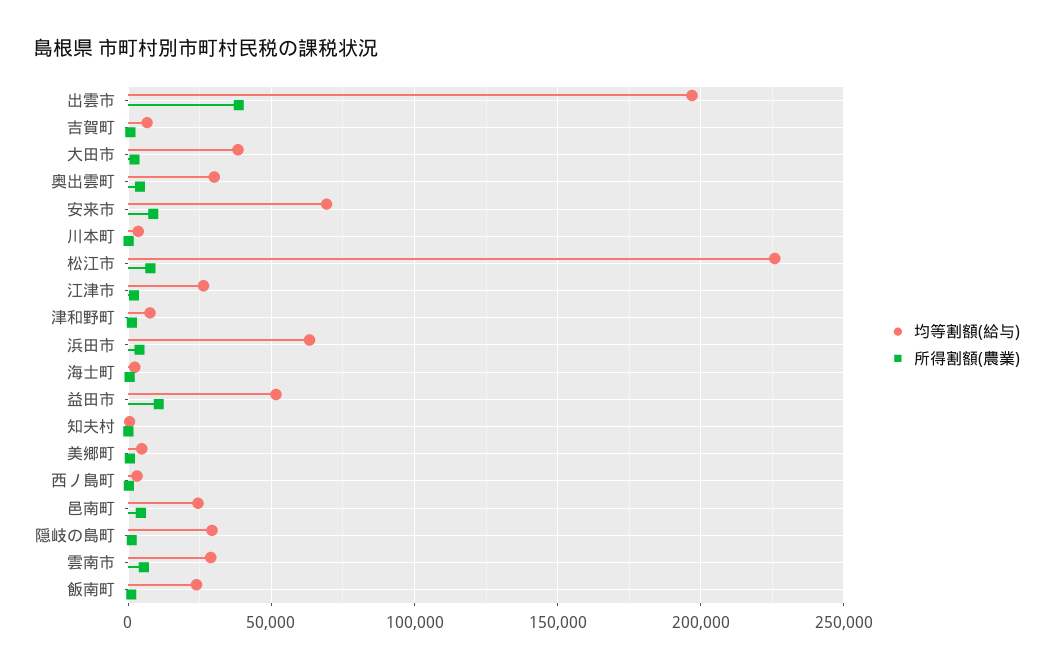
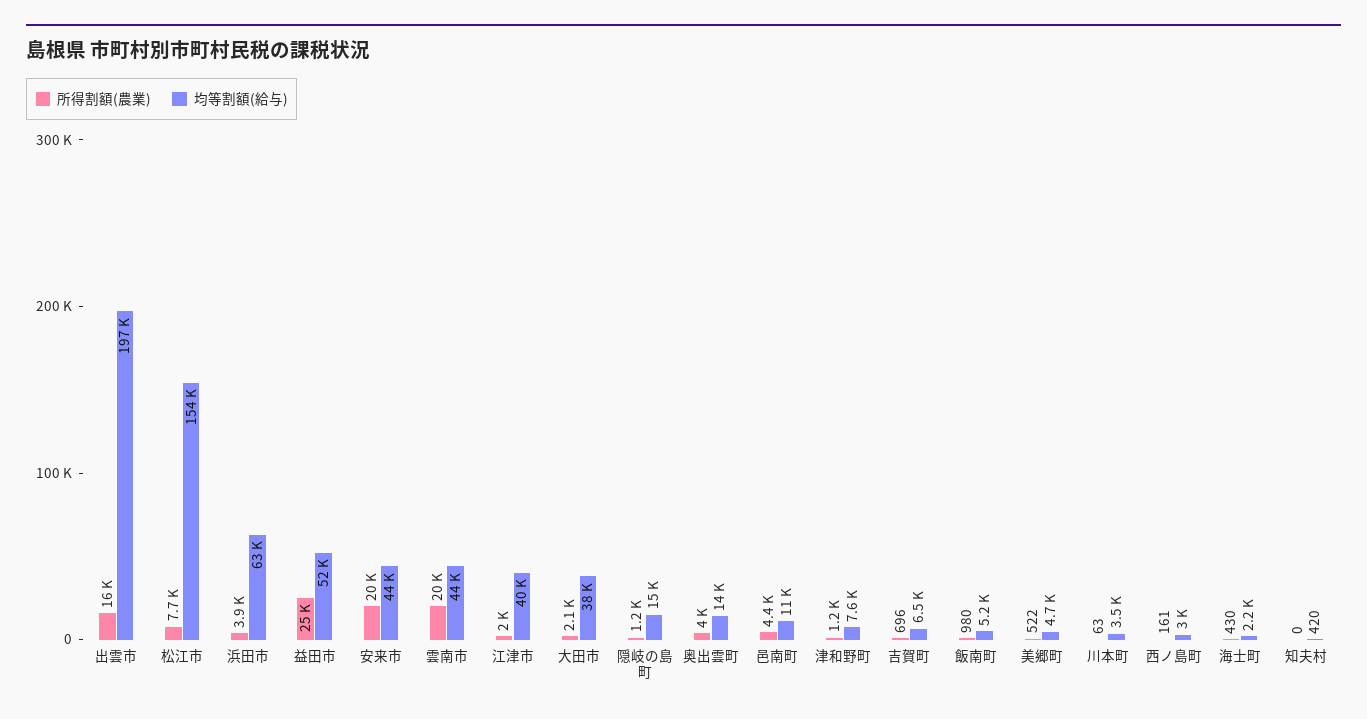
  {
    "均等割額(給与)": {
      "出雲市": 197000,
      "吉賀町": 6500,
      "大田市": 38000,
-     "奥出雲町": 30000,
+     "奥出雲町": 14000,
-     "安来市": 70000,
+     "安来市": 44000,
      "川本町": 3500,
-     "松江市": 225000,
+     "松江市": 154000,
-     "江津市": 25000,
+     "江津市": 40000,
      "津和野町": 7600,
      "浜田市": 63000,
      "海士町": 2200,
      "益田市": 52000,
      "知夫村": 420,
      "美郷町": 4700,
      "西ノ島町": 3000,
-     "邑南町": 25000,
+     "邑南町": 11000,
-     "隠岐の島町": 30000,
+     "隠岐の島町": 15000,
-     "雲南市": 30000,
+     "雲南市": 44000,
-     "飯南町": 25000
+     "飯南町": 5200
    },
    "所得割額(農業)": {
-     "出雲市": 40000,
+     "出雲市": 16000,
      "吉賀町": 696,
      "大田市": 2100,
      "奥出雲町": 4000,
-     "安来市": 10000,
+     "安来市": 20000,
      "川本町": 63,
      "松江市": 7700,
      "江津市": 2000,
      "津和野町": 1200,
      "浜田市": 3900,
      "海士町": 430,
-     "益田市": 10000,
+     "益田市": 25000,
      "知夫村": 0,
      "美郷町": 522,
      "西ノ島町": 161,
      "邑南町": 4400,
      "隠岐の島町": 1200,
-     "雲南市": 5000,
+     "雲南市": 20000,
      "飯南町": 980
    }
  }

